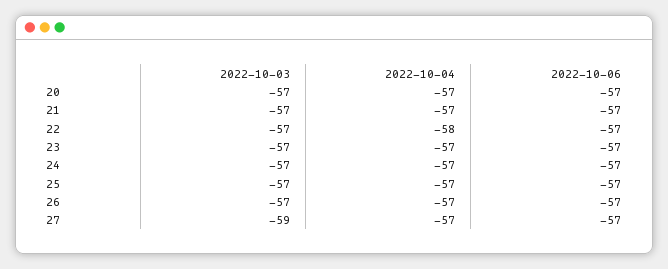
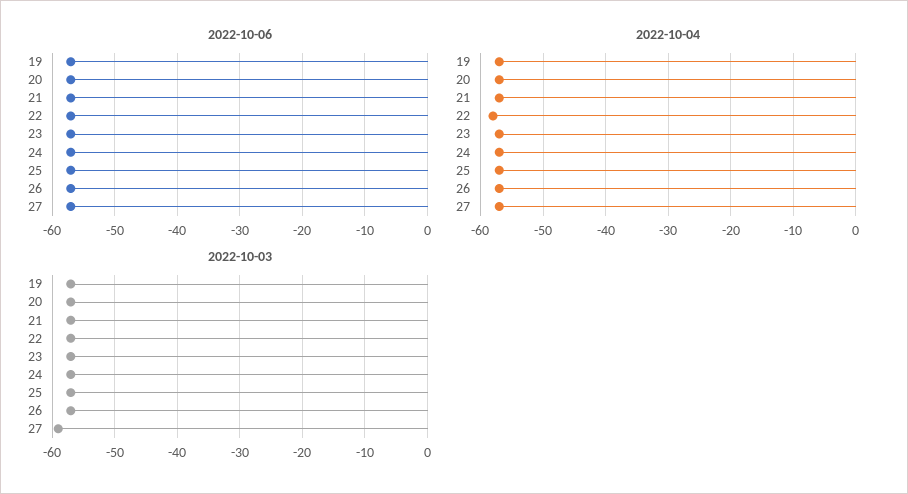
  {
    "2022-10-03": {
      "20": -57,
      "21": -57,
      "22": -57,
      "23": -57,
      "24": -57,
      "25": -57,
      "26": -57,
-     "27": -59
+     "27": -59,
+     "19": -57
    },
    "2022-10-04": {
      "20": -57,
      "21": -57,
      "22": -58,
      "23": -57,
      "24": -57,
      "25": -57,
      "26": -57,
-     "27": -57
+     "27": -57,
+     "19": -57
    },
    "2022-10-06": {
      "20": -57,
      "21": -57,
      "22": -57,
      "23": -57,
      "24": -57,
      "25": -57,
      "26": -57,
-     "27": -57
+     "27": -57,
+     "19": -57
    }
  }

